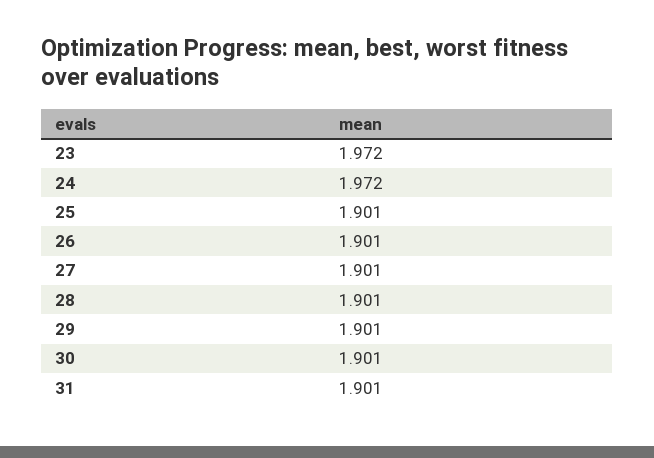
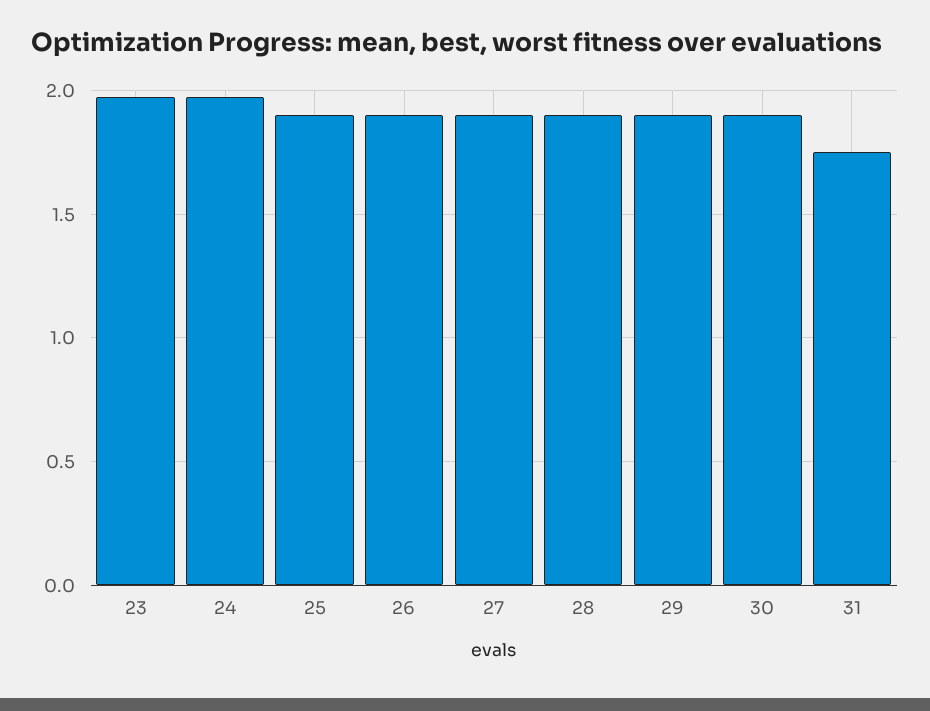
  {
    "23": 1.972,
    "24": 1.972,
    "25": 1.901,
    "26": 1.901,
    "27": 1.901,
    "28": 1.901,
    "29": 1.901,
    "30": 1.901,
-   "31": 1.901
+   "31": 1.75
  }

